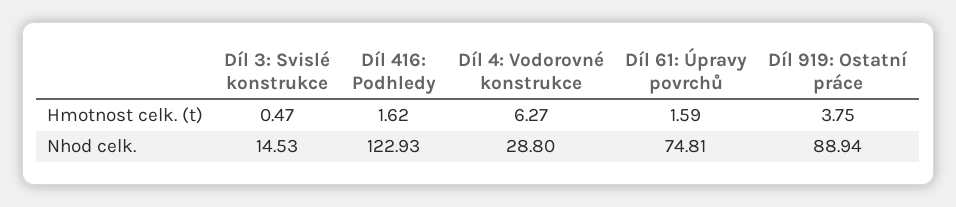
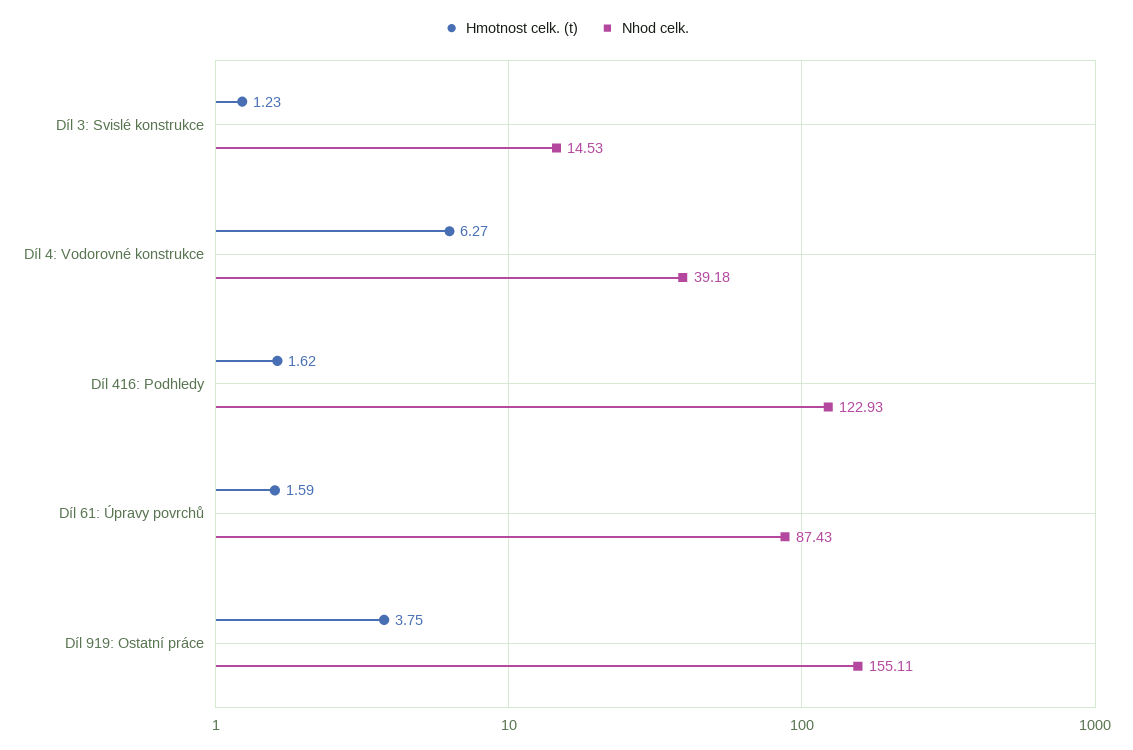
  {
    "Hmotnost celk. (t)": {
-     "Díl 3: Svislé konstrukce": 0.47,
+     "Díl 3: Svislé konstrukce": 1.23,
      "Díl 416: Podhledy": 1.62,
      "Díl 4: Vodorovné konstrukce": 6.27,
      "Díl 61: Úpravy povrchů": 1.59,
      "Díl 919: Ostatní práce": 3.75
    },
    "Nhod celk.": {
      "Díl 3: Svislé konstrukce": 14.53,
      "Díl 416: Podhledy": 122.93,
-     "Díl 4: Vodorovné konstrukce": 28.8,
+     "Díl 4: Vodorovné konstrukce": 39.18,
-     "Díl 61: Úpravy povrchů": 74.81,
+     "Díl 61: Úpravy povrchů": 87.43,
-     "Díl 919: Ostatní práce": 88.94
+     "Díl 919: Ostatní práce": 155.11
    }
  }

